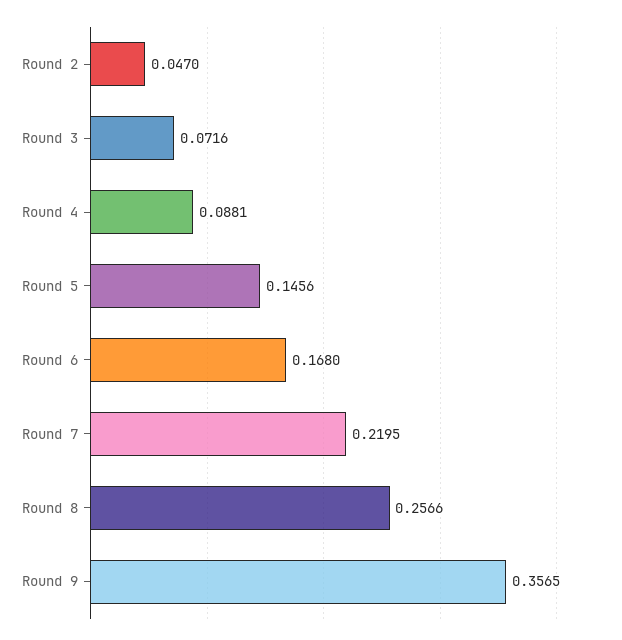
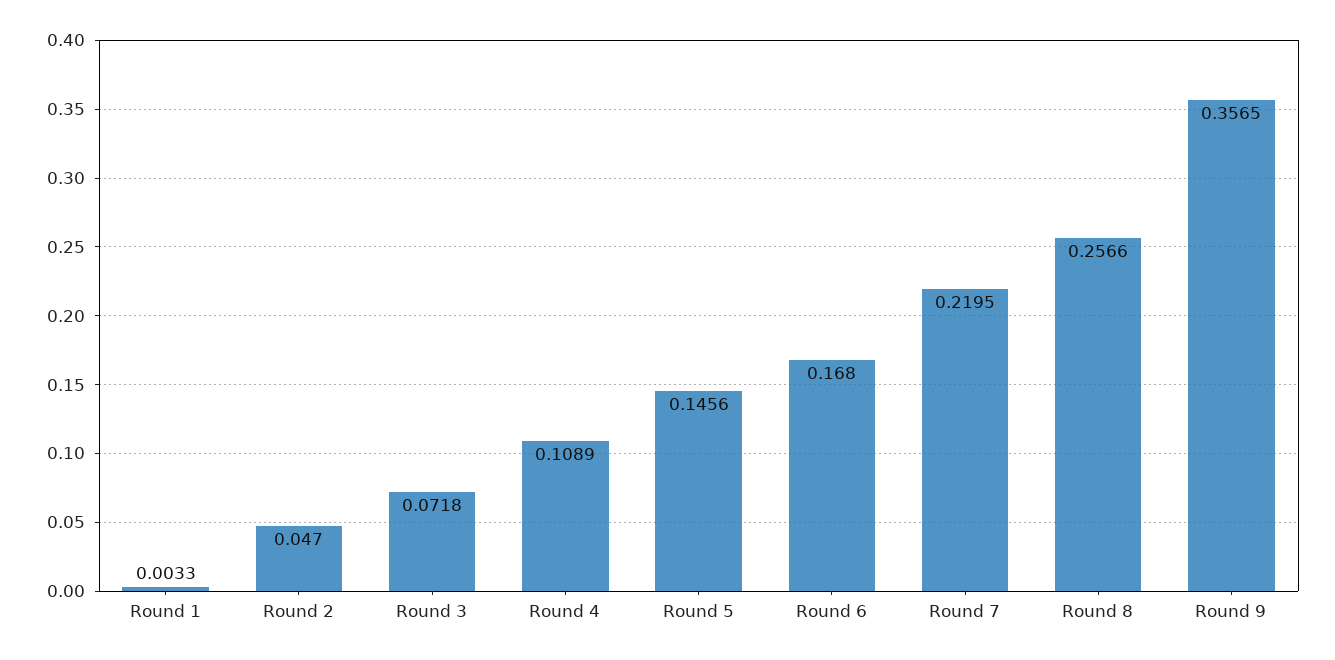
  {
    "Round 2": 0.047,
-   "Round 3": 0.0716,
+   "Round 3": 0.0718,
-   "Round 4": 0.0881,
+   "Round 4": 0.1089,
    "Round 5": 0.1456,
    "Round 6": 0.168,
    "Round 7": 0.2195,
    "Round 8": 0.2566,
-   "Round 9": 0.3565
+   "Round 9": 0.3565,
+   "Round 1": 0.0033
  }

